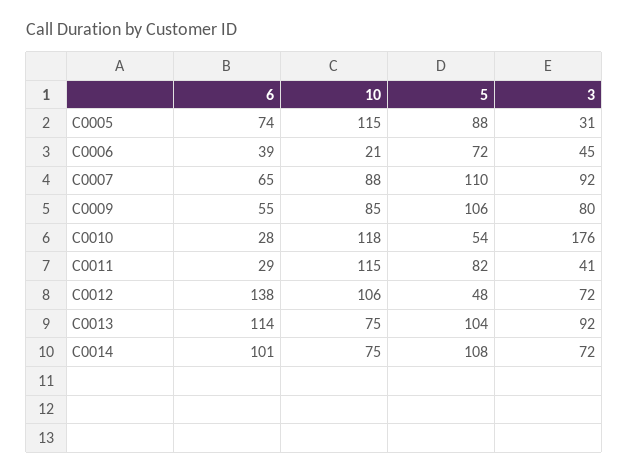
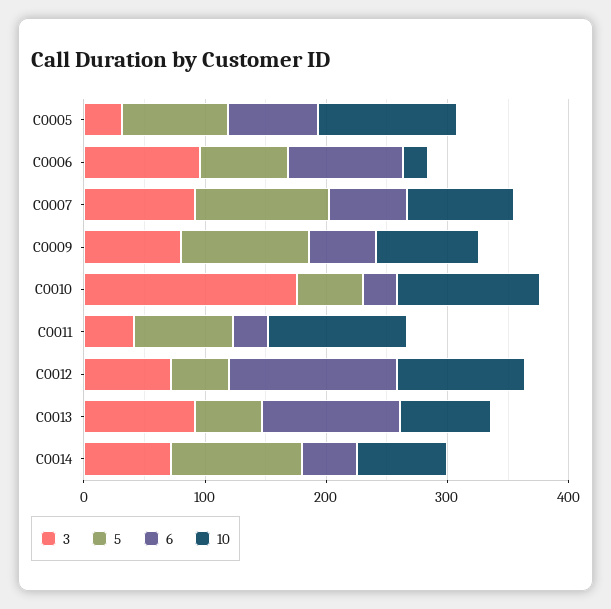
  {
    "6": {
      "C0005": 74,
-     "C0006": 39,
+     "C0006": 100,
      "C0007": 65,
      "C0009": 55,
      "C0010": 28,
      "C0011": 29,
      "C0012": 138,
      "C0013": 114,
-     "C0014": 101
+     "C0014": 40
    },
    "10": {
      "C0005": 115,
      "C0006": 21,
      "C0007": 88,
      "C0009": 85,
      "C0010": 118,
      "C0011": 115,
      "C0012": 106,
      "C0013": 75,
      "C0014": 75
    },
    "5": {
      "C0005": 88,
      "C0006": 72,
      "C0007": 110,
      "C0009": 106,
      "C0010": 54,
      "C0011": 82,
      "C0012": 48,
-     "C0013": 104,
+     "C0013": 60,
      "C0014": 108
    },
    "3": {
      "C0005": 31,
-     "C0006": 45,
+     "C0006": 100,
      "C0007": 92,
      "C0009": 80,
      "C0010": 176,
      "C0011": 41,
      "C0012": 72,
      "C0013": 92,
      "C0014": 72
    }
  }

